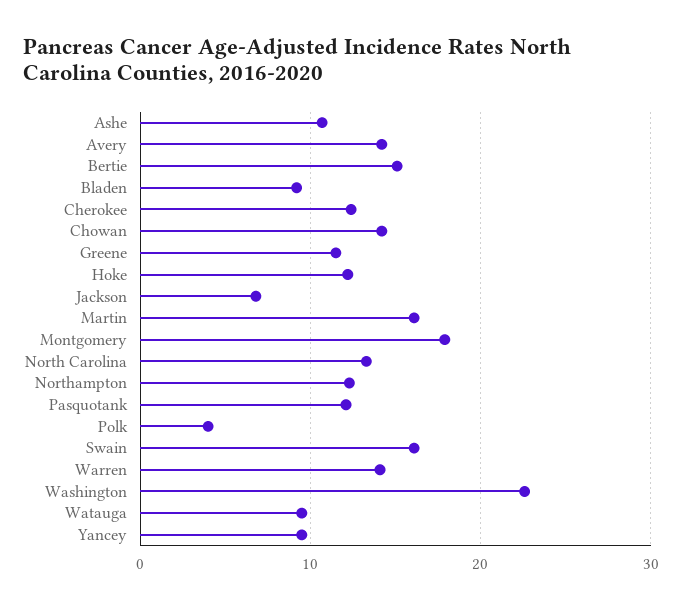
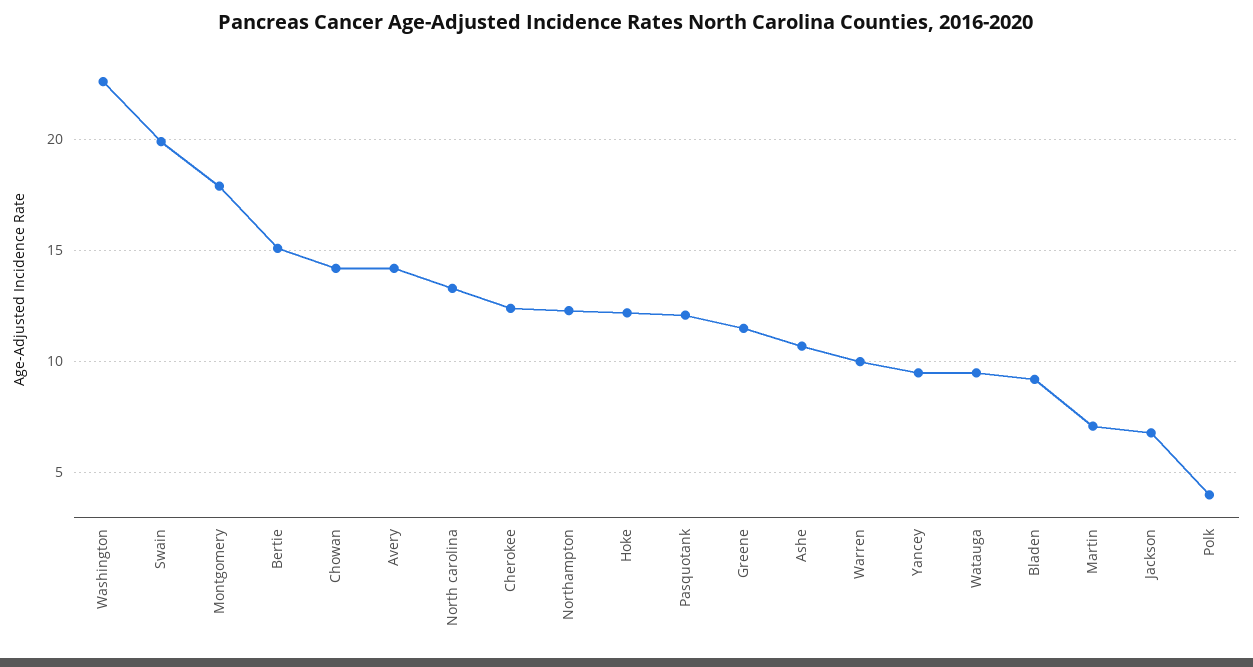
  {
    "Ashe": 10.5,
    "Avery": 14,
    "Bertie": 15,
    "Bladen": 9,
    "Cherokee": 12.5,
    "Chowan": 14,
    "Greene": 11.5,
    "Hoke": 12,
    "Jackson": 7,
-   "Martin": 16,
+   "Martin": 7,
    "Montgomery": 18,
    "North Carolina": 13.5,
    "Northampton": 12.5,
    "Pasquotank": 12,
    "Polk": 4,
-   "Swain": 16,
+   "Swain": 20,
-   "Warren": 14,
+   "Warren": 10,
    "Washington": 22.5,
    "Watauga": 9.5,
    "Yancey": 9.5
  }

